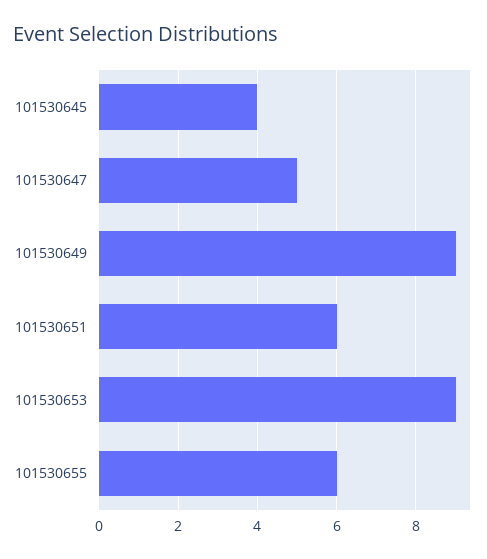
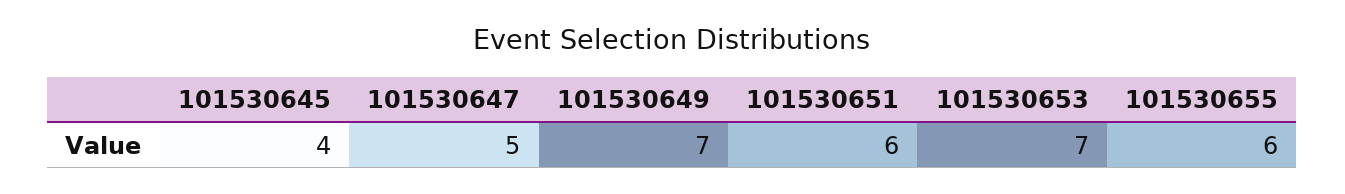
  {
    "101530645": 4,
    "101530647": 5,
-   "101530649": 9,
+   "101530649": 7,
    "101530651": 6,
-   "101530653": 9,
+   "101530653": 7,
    "101530655": 6
  }

